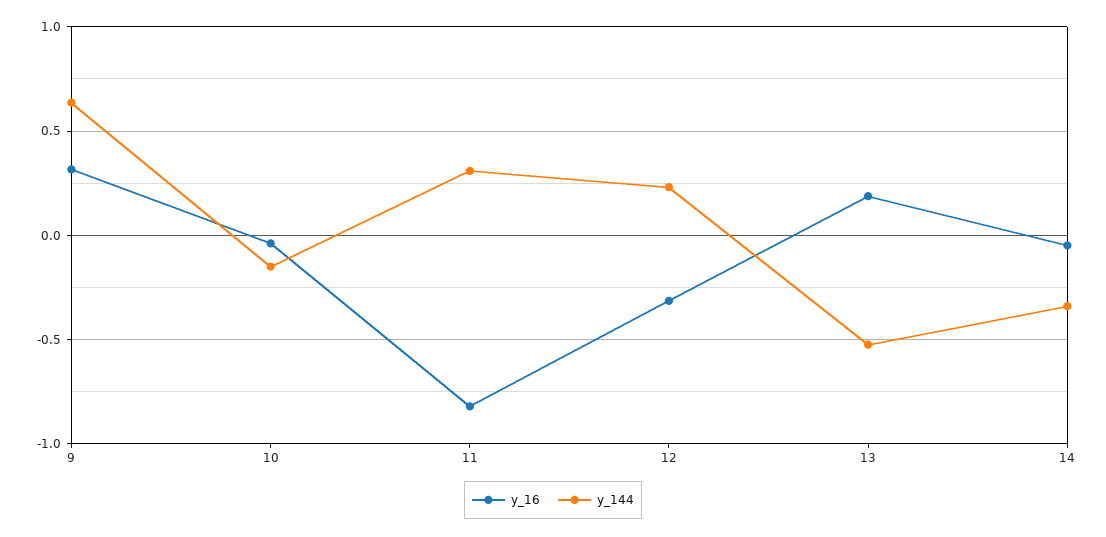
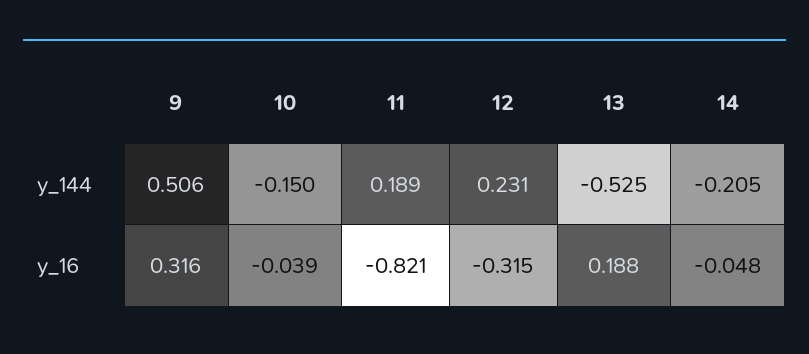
  {
    "y_16": {
      "9": 0.316,
      "10": -0.039,
      "11": -0.821,
      "12": -0.315,
      "13": 0.188,
      "14": -0.048
    },
    "y_144": {
-     "9": 0.65,
+     "9": 0.506,
      "10": -0.15,
-     "11": 0.3,
+     "11": 0.189,
      "12": 0.231,
      "13": -0.525,
-     "14": -0.35
+     "14": -0.205
    }
  }

